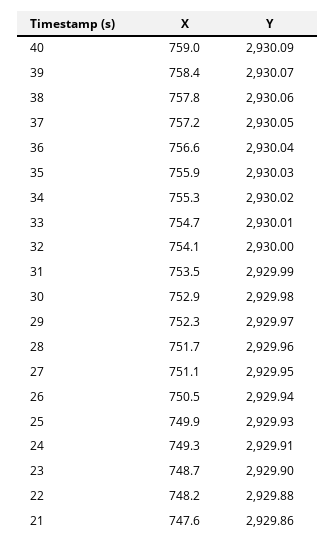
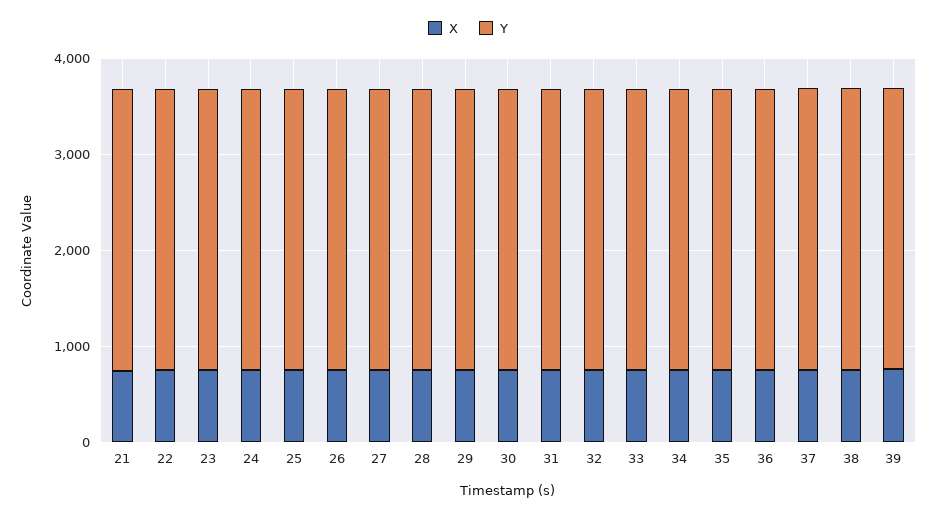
  {
    "X": {
-     "40": 759,
      "39": 758.4,
      "38": 757.8,
      "37": 757.2,
      "36": 756.6,
      "35": 755.9,
      "34": 755.3,
      "33": 754.7,
      "32": 754.1,
      "31": 753.5,
      "30": 752.9,
      "29": 752.3,
      "28": 751.7,
      "27": 751.1,
      "26": 750.5,
      "25": 749.9,
      "24": 749.3,
      "23": 748.7,
      "22": 748.2,
      "21": 747.6
    },
    "Y": {
-     "40": 2930.09,
      "39": 2930.07,
      "38": 2930.06,
      "37": 2930.05,
      "36": 2930.04,
      "35": 2930.03,
      "34": 2930.02,
      "33": 2930.01,
      "32": 2930,
      "31": 2929.99,
      "30": 2929.98,
      "29": 2929.97,
      "28": 2929.96,
      "27": 2929.95,
      "26": 2929.94,
      "25": 2929.93,
      "24": 2929.91,
      "23": 2929.9,
      "22": 2929.88,
      "21": 2929.86
    }
  }

